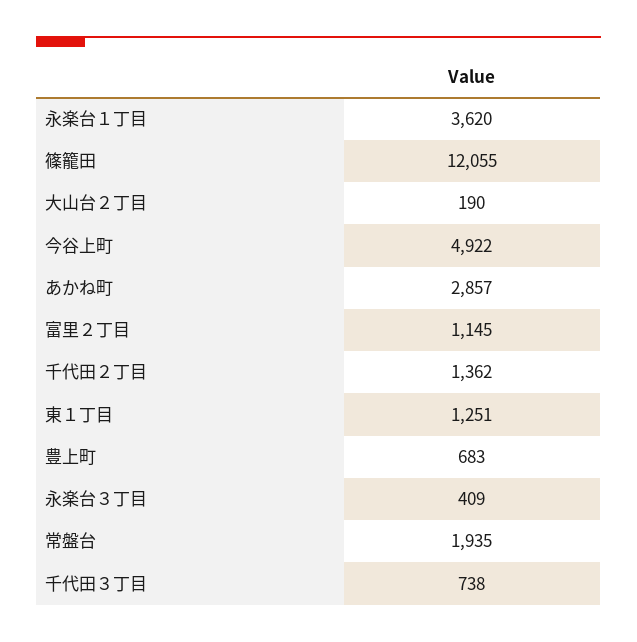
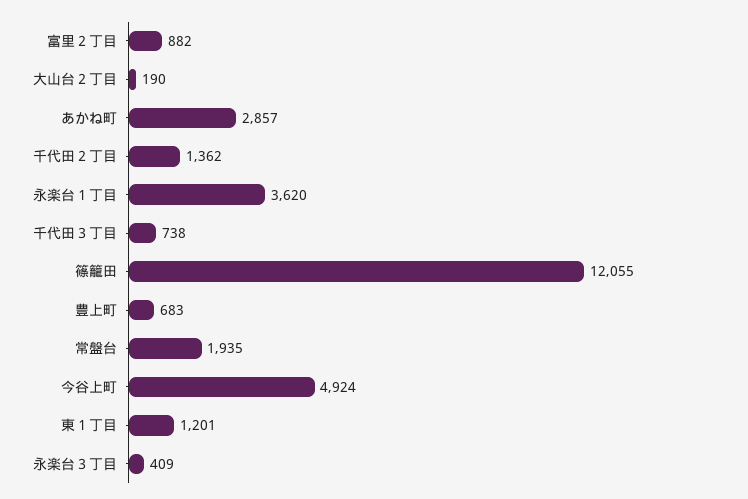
  {
    "永楽台１丁目": 3620,
    "篠籠田": 12055,
    "大山台２丁目": 190,
-   "今谷上町": 4922,
+   "今谷上町": 4924,
    "あかね町": 2857,
-   "富里２丁目": 1145,
+   "富里２丁目": 882,
    "千代田２丁目": 1362,
-   "東１丁目": 1251,
+   "東１丁目": 1201,
    "豊上町": 683,
    "永楽台３丁目": 409,
    "常盤台": 1935,
    "千代田３丁目": 738
  }

